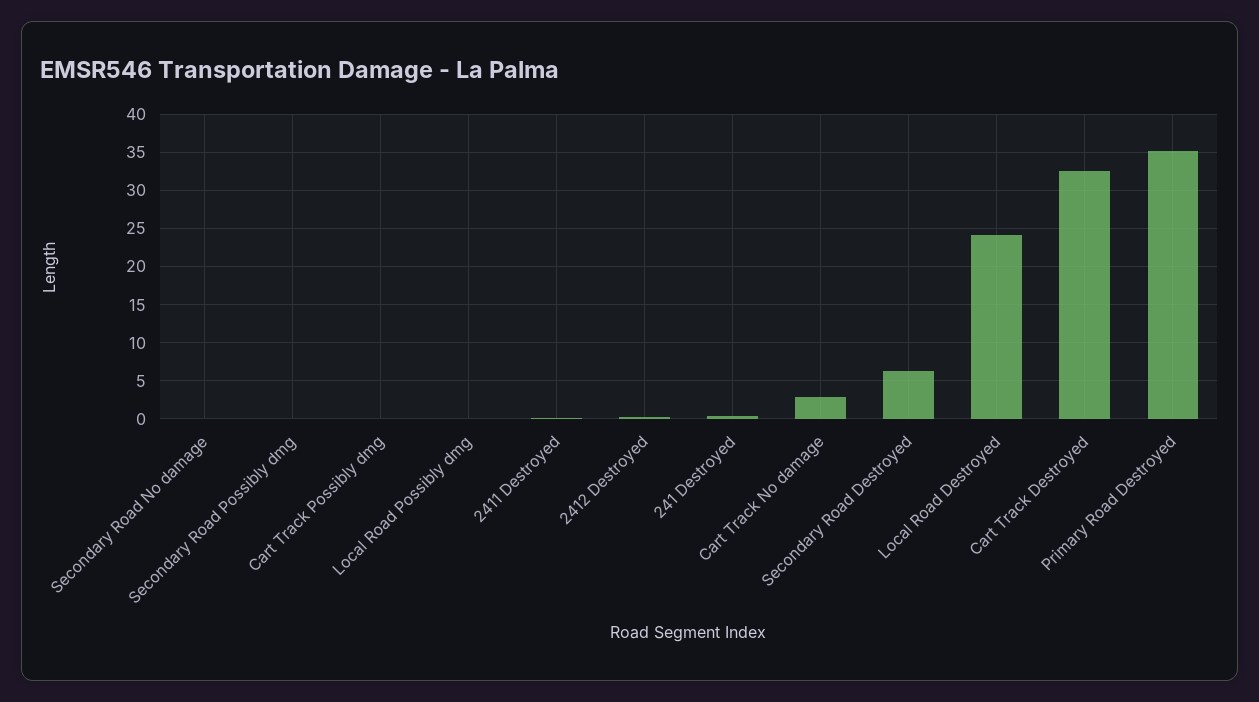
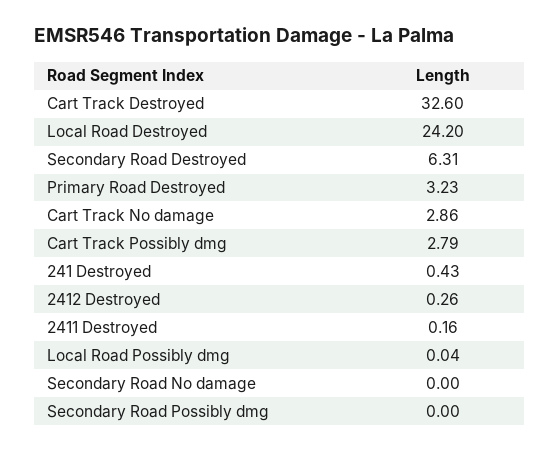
  {
    "Secondary Road No damage": 0,
    "Secondary Road Possibly dmg": 0,
-   "Cart Track Possibly dmg": 0,
+   "Cart Track Possibly dmg": 2.79,
    "Local Road Possibly dmg": 0.04,
    "2411 Destroyed": 0.16,
    "2412 Destroyed": 0.26,
    "241 Destroyed": 0.43,
    "Cart Track No damage": 2.86,
    "Secondary Road Destroyed": 6.31,
    "Local Road Destroyed": 24.2,
    "Cart Track Destroyed": 32.6,
-   "Primary Road Destroyed": 35
+   "Primary Road Destroyed": 3.23
  }

